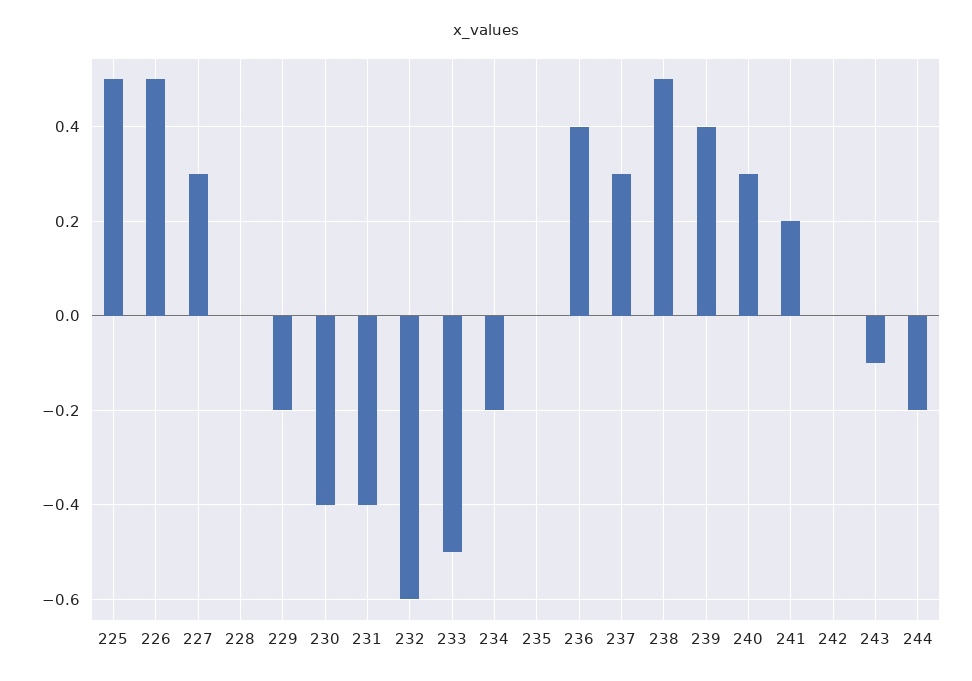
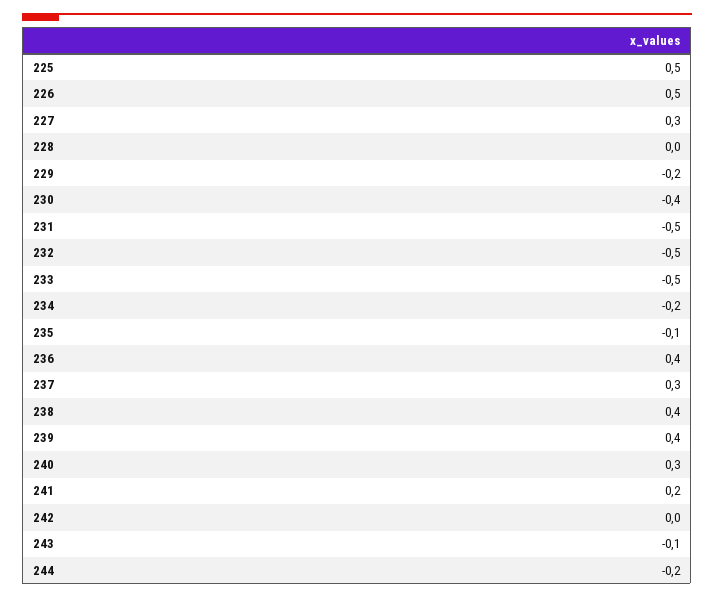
  {
    "225": 0.5,
    "226": 0.5,
    "227": 0.3,
    "228": 0,
    "229": -0.2,
    "230": -0.4,
-   "231": -0.4,
+   "231": -0.5,
-   "232": -0.6,
+   "232": -0.5,
    "233": -0.5,
    "234": -0.2,
-   "235": 0,
+   "235": -0.1,
    "236": 0.4,
    "237": 0.3,
-   "238": 0.5,
+   "238": 0.4,
    "239": 0.4,
    "240": 0.3,
    "241": 0.2,
    "242": 0,
    "243": -0.1,
    "244": -0.2
  }

